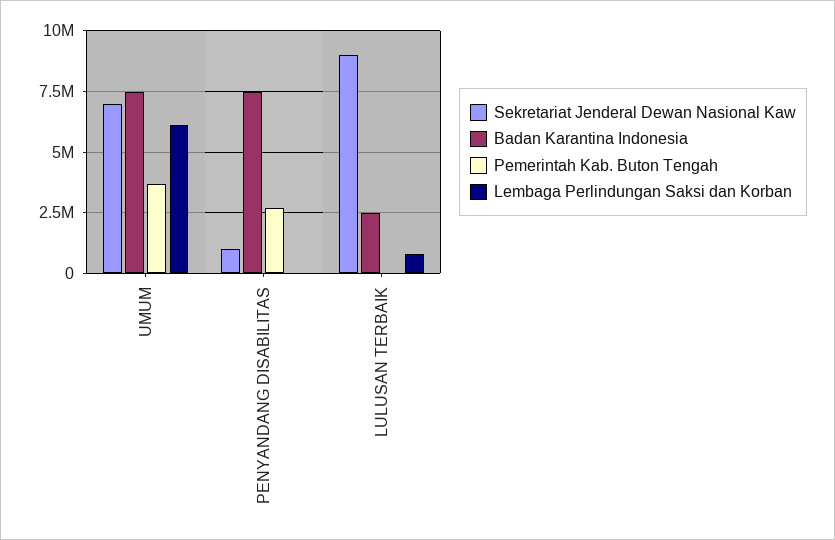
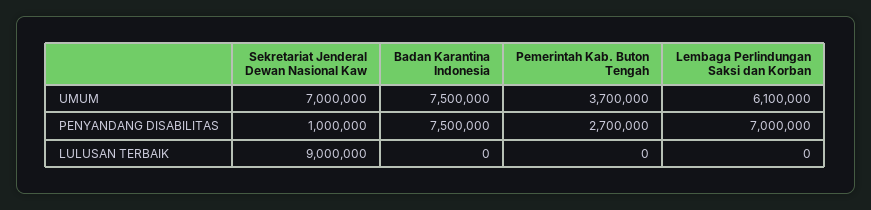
  {
    "Sekretariat Jenderal Dewan Nasional Kaw": {
      "UMUM": 7000000,
      "PENYANDANG DISABILITAS": 1000000,
      "LULUSAN TERBAIK": 9000000
    },
    "Badan Karantina Indonesia": {
      "UMUM": 7500000,
      "PENYANDANG DISABILITAS": 7500000,
-     "LULUSAN TERBAIK": 2500000
+     "LULUSAN TERBAIK": 0
    },
    "Pemerintah Kab. Buton Tengah": {
      "UMUM": 3700000,
      "PENYANDANG DISABILITAS": 2700000,
      "LULUSAN TERBAIK": 0
    },
    "Lembaga Perlindungan Saksi dan Korban": {
      "UMUM": 6100000,
-     "PENYANDANG DISABILITAS": 0,
+     "PENYANDANG DISABILITAS": 7000000,
-     "LULUSAN TERBAIK": 750000
+     "LULUSAN TERBAIK": 0
    }
  }

